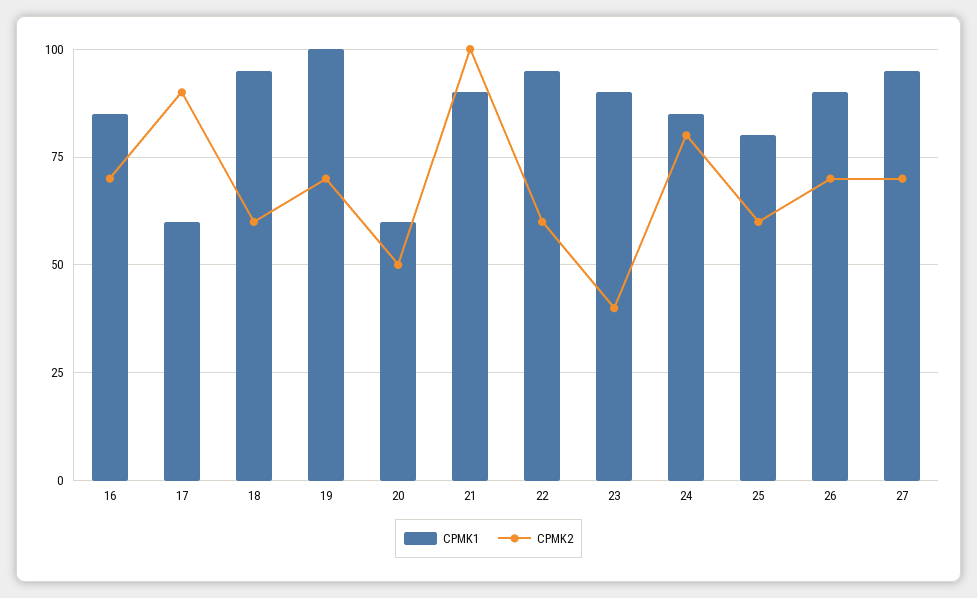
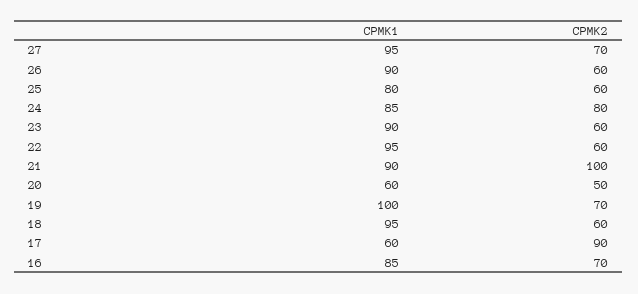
  {
    "CPMK1": {
      "16": 85,
      "17": 60,
      "18": 95,
      "19": 100,
      "20": 60,
      "21": 90,
      "22": 95,
      "23": 90,
      "24": 85,
      "25": 80,
      "26": 90,
      "27": 95
    },
    "CPMK2": {
      "16": 70,
      "17": 90,
      "18": 60,
      "19": 70,
      "20": 50,
      "21": 100,
      "22": 60,
-     "23": 40,
+     "23": 60,
      "24": 80,
      "25": 60,
-     "26": 70,
+     "26": 60,
      "27": 70
    }
  }

